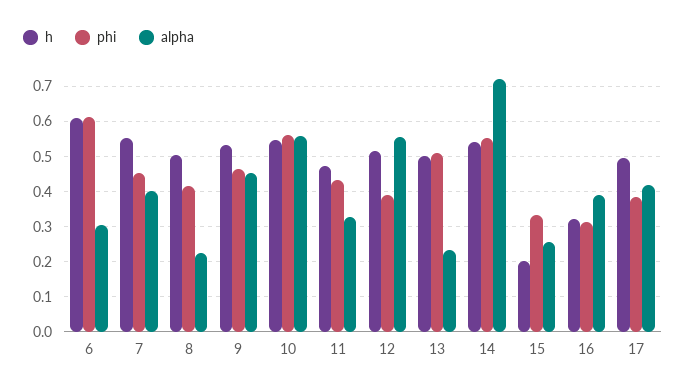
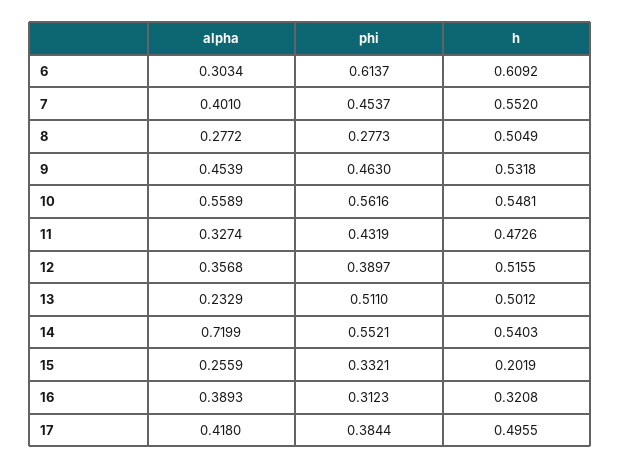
  {
    "h": {
      "6": 0.6092,
      "7": 0.552,
      "8": 0.5049,
      "9": 0.5318,
      "10": 0.5481,
      "11": 0.4726,
      "12": 0.5155,
      "13": 0.5012,
      "14": 0.5403,
      "15": 0.2019,
      "16": 0.3208,
      "17": 0.4955
    },
    "phi": {
      "6": 0.6137,
      "7": 0.4537,
-     "8": 0.42,
+     "8": 0.2773,
      "9": 0.463,
      "10": 0.5616,
      "11": 0.4319,
      "12": 0.3897,
      "13": 0.511,
      "14": 0.5521,
      "15": 0.3321,
      "16": 0.3123,
      "17": 0.3844
    },
    "alpha": {
      "6": 0.3034,
      "7": 0.401,
-     "8": 0.22,
+     "8": 0.2772,
      "9": 0.4539,
      "10": 0.5589,
      "11": 0.3274,
-     "12": 0.56,
+     "12": 0.3568,
      "13": 0.2329,
      "14": 0.7199,
      "15": 0.2559,
      "16": 0.3893,
      "17": 0.418
    }
  }

